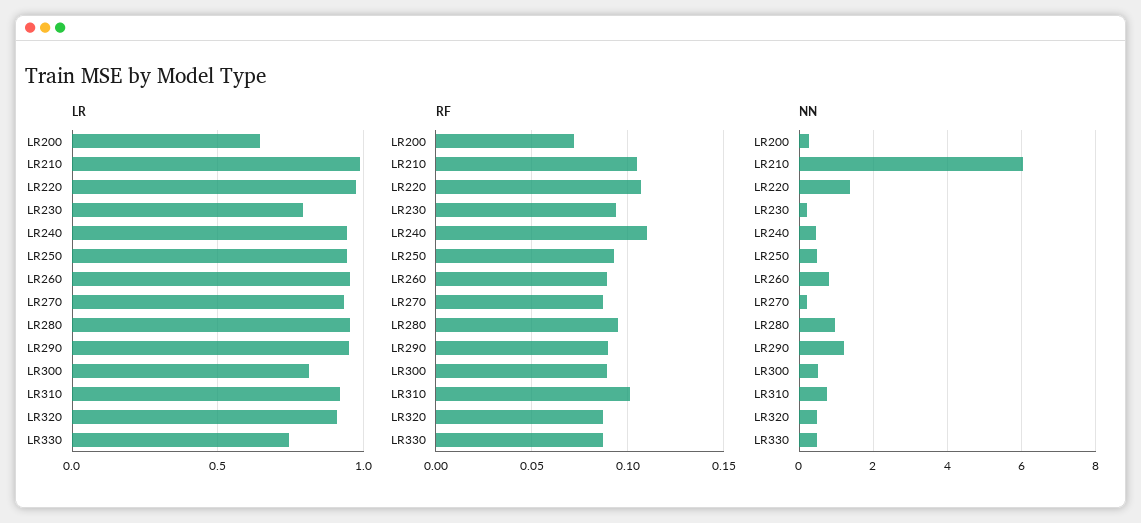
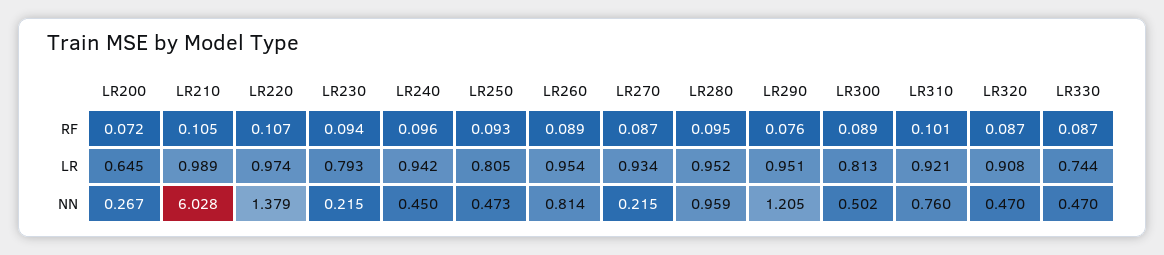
  {
    "LR": {
      "LR200": 0.645,
      "LR210": 0.989,
      "LR220": 0.974,
      "LR230": 0.793,
      "LR240": 0.942,
-     "LR250": 0.95,
+     "LR250": 0.805,
      "LR260": 0.954,
      "LR270": 0.934,
      "LR280": 0.952,
      "LR290": 0.951,
      "LR300": 0.813,
      "LR310": 0.921,
      "LR320": 0.908,
      "LR330": 0.744
    },
    "RF": {
      "LR200": 0.072,
      "LR210": 0.105,
      "LR220": 0.107,
      "LR230": 0.094,
-     "LR240": 0.11,
+     "LR240": 0.096,
      "LR250": 0.093,
      "LR260": 0.089,
      "LR270": 0.087,
      "LR280": 0.095,
-     "LR290": 0.09,
+     "LR290": 0.076,
      "LR300": 0.089,
      "LR310": 0.101,
      "LR320": 0.087,
      "LR330": 0.087
    },
    "NN": {
      "LR200": 0.267,
      "LR210": 6.028,
      "LR220": 1.379,
      "LR230": 0.215,
      "LR240": 0.45,
      "LR250": 0.473,
      "LR260": 0.814,
      "LR270": 0.215,
      "LR280": 0.959,
      "LR290": 1.205,
      "LR300": 0.502,
      "LR310": 0.76,
      "LR320": 0.47,
      "LR330": 0.47
    }
  }

